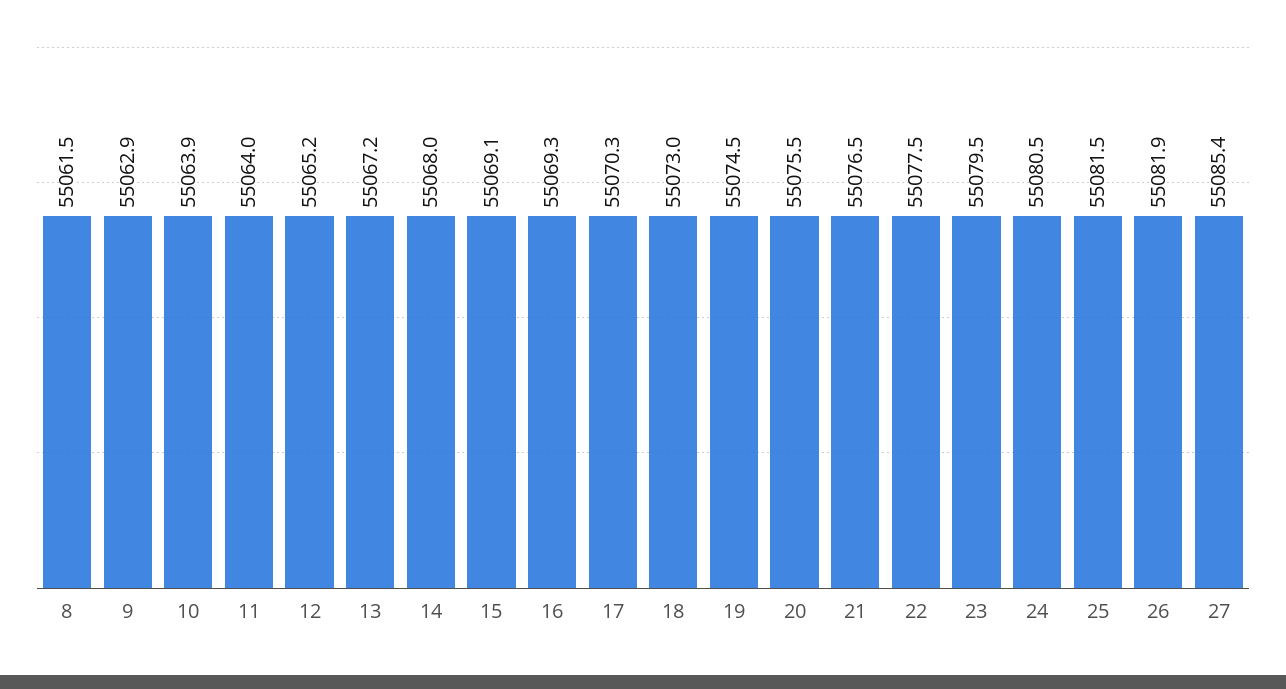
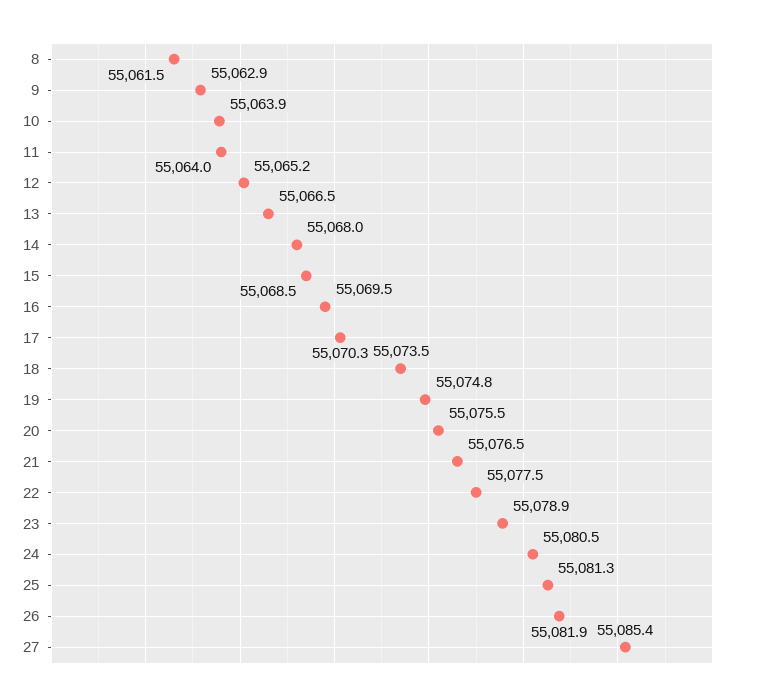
  {
    "8": 55061.5,
    "9": 55062.9,
    "10": 55063.9,
    "11": 55064,
    "12": 55065.2,
-   "13": 55067.2,
+   "13": 55066.5,
    "14": 55068,
-   "15": 55069.1,
+   "15": 55068.5,
-   "16": 55069.3,
+   "16": 55069.5,
    "17": 55070.3,
-   "18": 55073,
+   "18": 55073.5,
-   "19": 55074.5,
+   "19": 55074.8,
    "20": 55075.5,
    "21": 55076.5,
    "22": 55077.5,
-   "23": 55079.5,
+   "23": 55078.9,
    "24": 55080.5,
-   "25": 55081.5,
+   "25": 55081.3,
    "26": 55081.9,
    "27": 55085.4
  }

